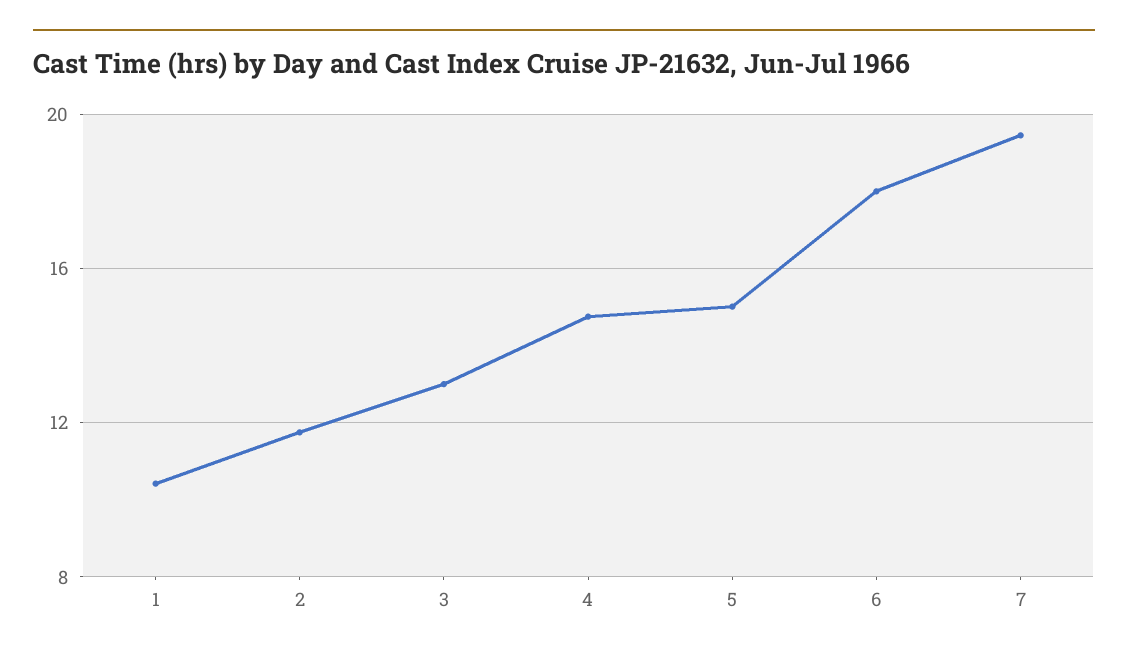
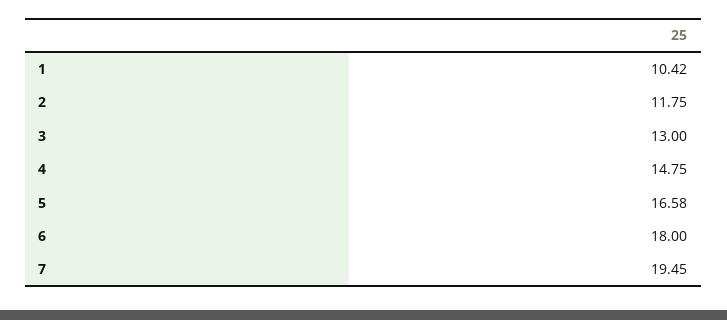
  {
    "1": 10.42,
    "2": 11.75,
    "3": 13,
    "4": 14.75,
-   "5": 15,
+   "5": 16.58,
    "6": 18,
    "7": 19.45
  }

